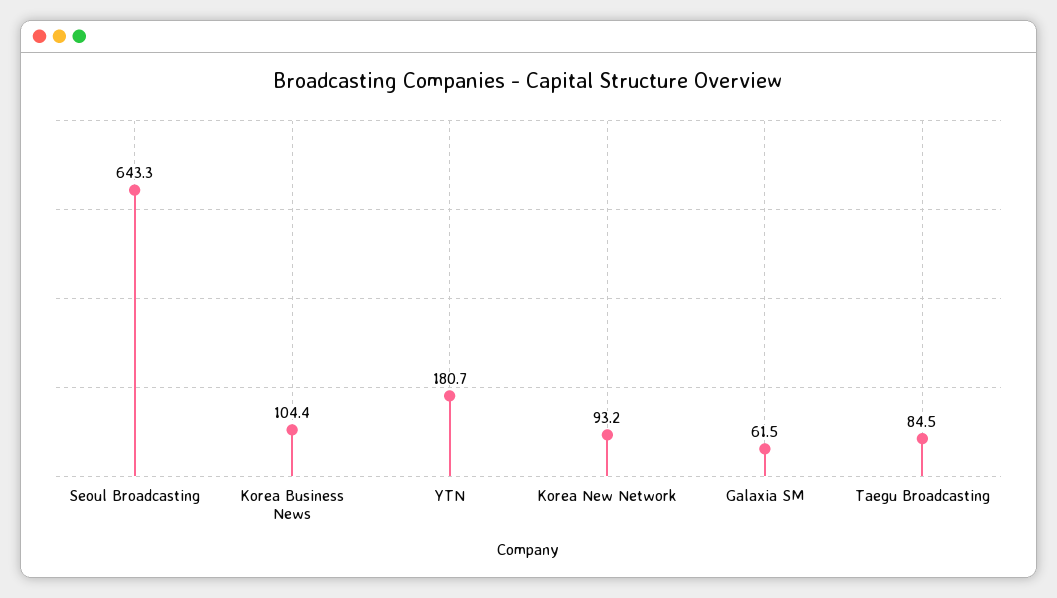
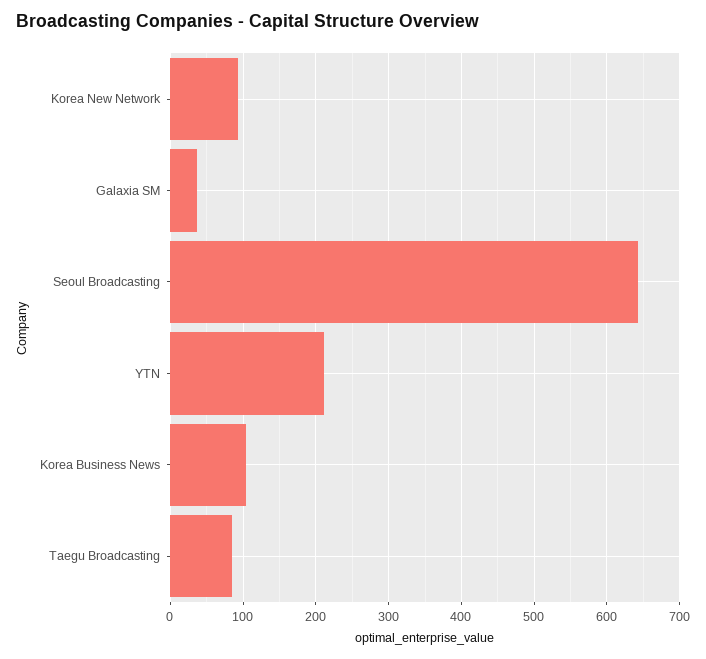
  {
    "Seoul Broadcasting": 643.3,
    "Korea Business News": 104.4,
-   "YTN": 180.7,
+   "YTN": 210,
    "Korea New Network": 93.2,
-   "Galaxia SM": 61.5,
+   "Galaxia SM": 40,
    "Taegu Broadcasting": 84.5
  }

